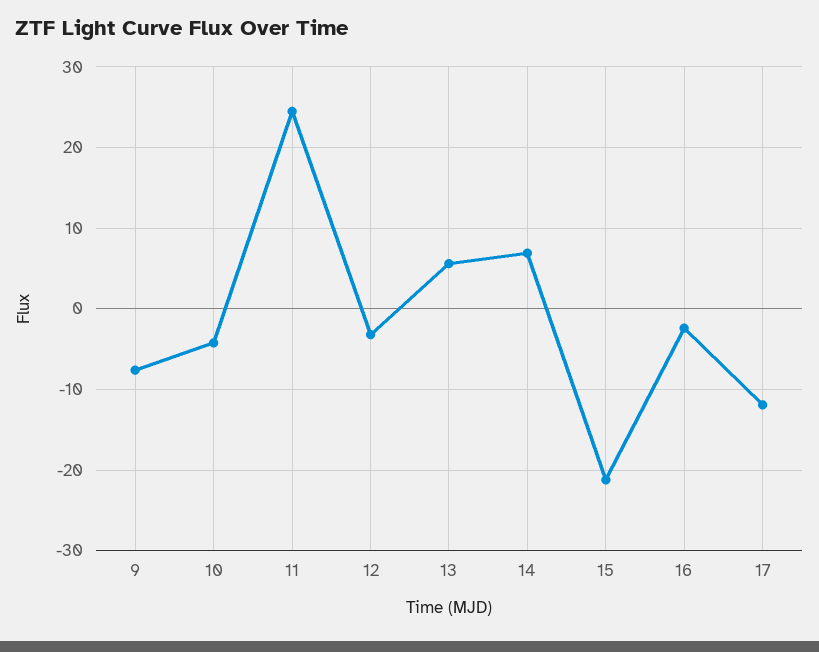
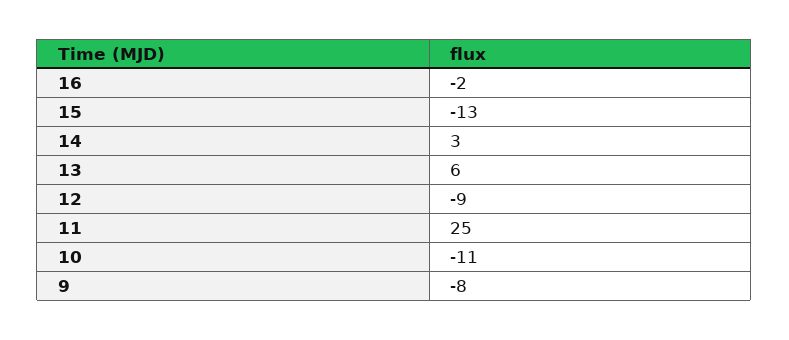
  {
    "9": -8,
-   "10": -4,
+   "10": -11,
    "11": 25,
-   "12": -3,
+   "12": -9,
    "13": 6,
-   "14": 7,
+   "14": 3,
-   "15": -21,
+   "15": -13,
-   "16": -2,
+   "16": -2
-   "17": -12
  }

